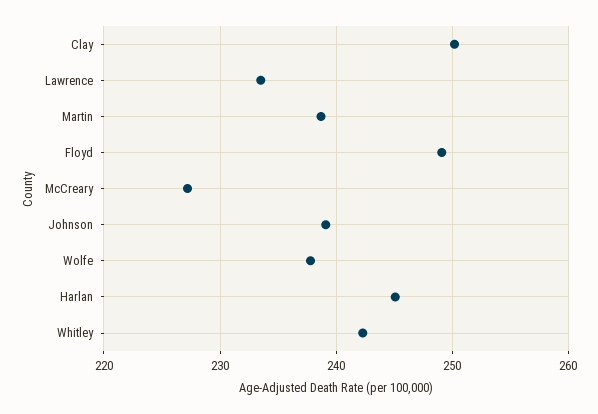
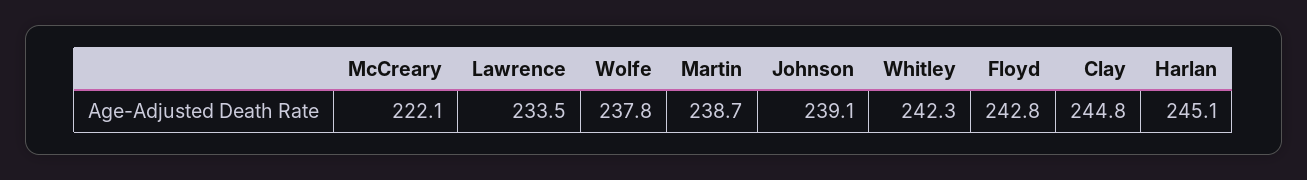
  {
-   "Clay": 250,
+   "Clay": 244.8,
    "Lawrence": 233.5,
    "Martin": 238.7,
-   "Floyd": 249,
+   "Floyd": 242.8,
-   "McCreary": 227,
+   "McCreary": 222.1,
    "Johnson": 239.1,
    "Wolfe": 237.8,
    "Harlan": 245.1,
    "Whitley": 242.3
  }

